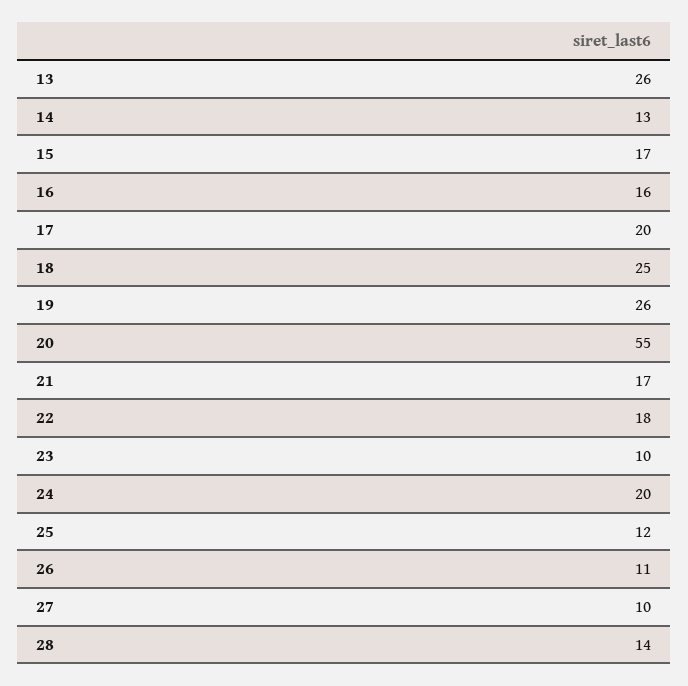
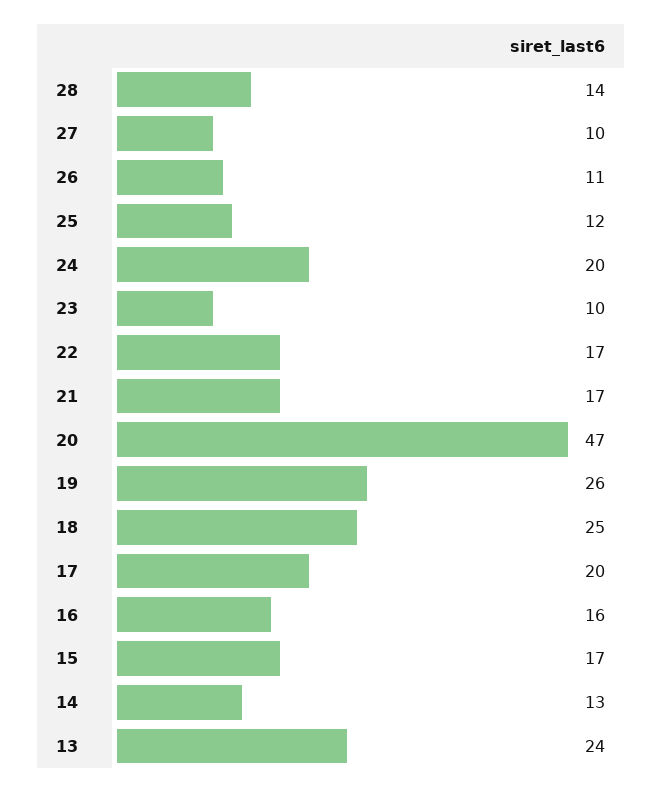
  {
-   "13": 26,
+   "13": 24,
    "14": 13,
    "15": 17,
    "16": 16,
    "17": 20,
    "18": 25,
    "19": 26,
-   "20": 55,
+   "20": 47,
    "21": 17,
-   "22": 18,
+   "22": 17,
    "23": 10,
    "24": 20,
    "25": 12,
    "26": 11,
    "27": 10,
    "28": 14
  }

